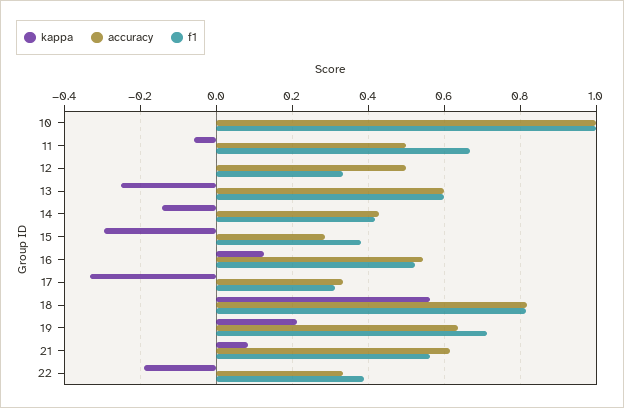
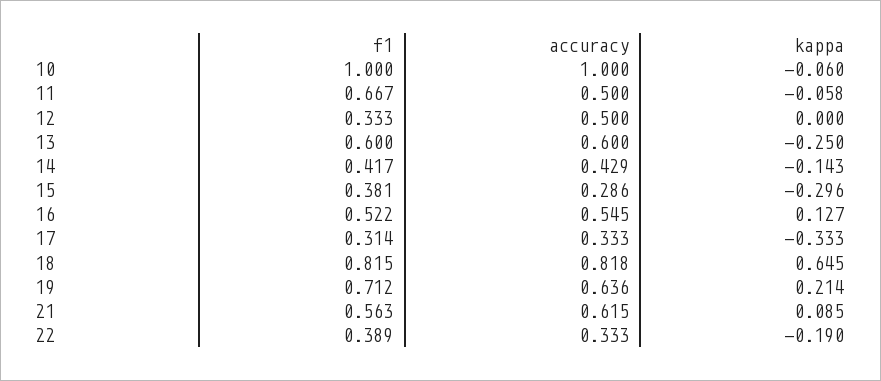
  {
    "kappa": {
-     "10": 0,
+     "10": -0.06,
      "11": -0.058,
      "12": 0,
      "13": -0.25,
      "14": -0.143,
      "15": -0.296,
      "16": 0.127,
      "17": -0.333,
-     "18": 0.56,
+     "18": 0.645,
      "19": 0.214,
      "21": 0.085,
      "22": -0.19
    },
    "accuracy": {
      "10": 1,
      "11": 0.5,
      "12": 0.5,
      "13": 0.6,
      "14": 0.429,
      "15": 0.286,
      "16": 0.545,
      "17": 0.333,
      "18": 0.818,
      "19": 0.636,
      "21": 0.615,
      "22": 0.333
    },
    "f1": {
      "10": 1,
      "11": 0.667,
      "12": 0.333,
      "13": 0.6,
      "14": 0.417,
      "15": 0.381,
      "16": 0.522,
      "17": 0.314,
      "18": 0.815,
      "19": 0.712,
      "21": 0.563,
      "22": 0.389
    }
  }

